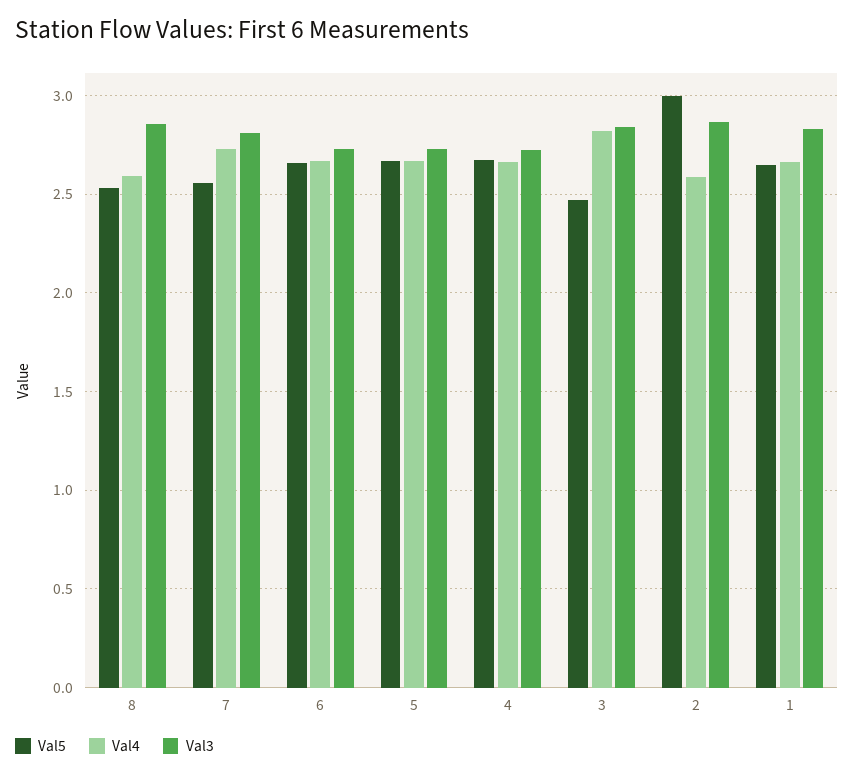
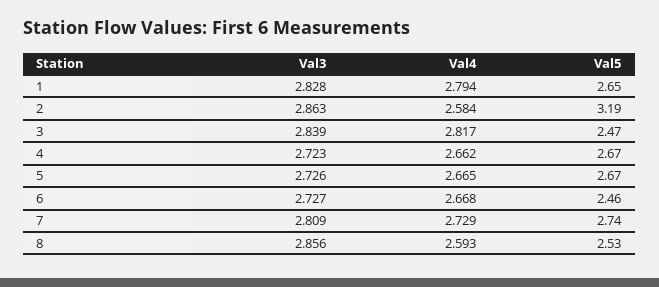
  {
    "Val5": {
      "8": 2.53,
-     "7": 2.55,
+     "7": 2.74,
-     "6": 2.65,
+     "6": 2.46,
      "5": 2.67,
      "4": 2.67,
      "3": 2.47,
-     "2": 3,
+     "2": 3.19,
      "1": 2.65
    },
    "Val4": {
      "8": 2.593,
      "7": 2.729,
      "6": 2.668,
      "5": 2.665,
      "4": 2.662,
      "3": 2.817,
      "2": 2.584,
-     "1": 2.65
+     "1": 2.794
    },
    "Val3": {
      "8": 2.856,
      "7": 2.809,
      "6": 2.727,
      "5": 2.726,
      "4": 2.723,
      "3": 2.839,
      "2": 2.863,
      "1": 2.828
    }
  }

